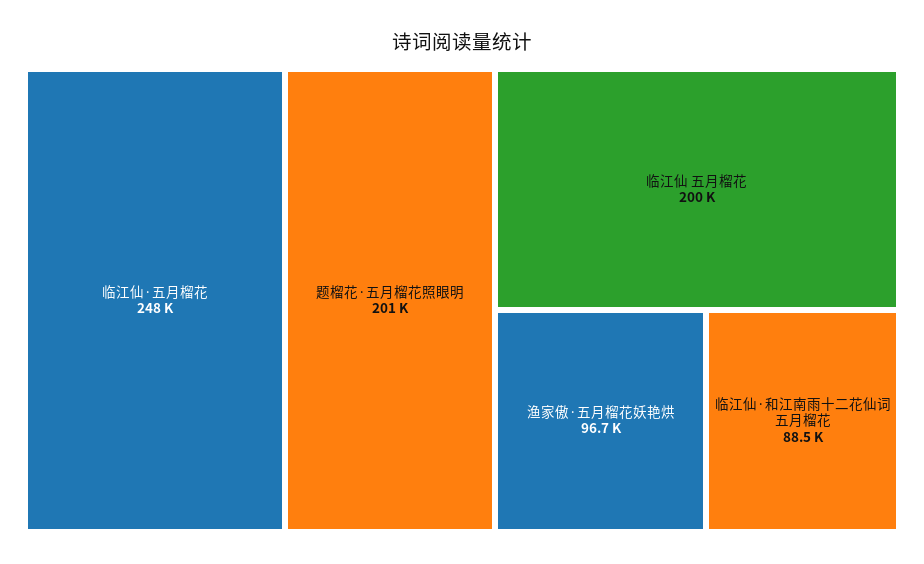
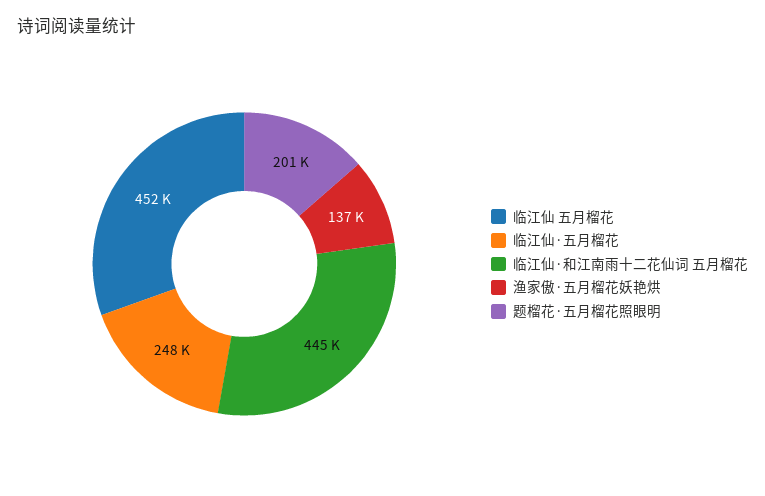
  {
    "临江仙·五月榴花": 248000,
    "题榴花·五月榴花照眼明": 201000,
-   "临江仙 五月榴花": 200000,
+   "临江仙 五月榴花": 452000,
-   "渔家傲·五月榴花妖艳烘": 96700,
+   "渔家傲·五月榴花妖艳烘": 137000,
-   "临江仙·和江南雨十二花仙词 五月榴花": 88500
+   "临江仙·和江南雨十二花仙词 五月榴花": 445000
  }

